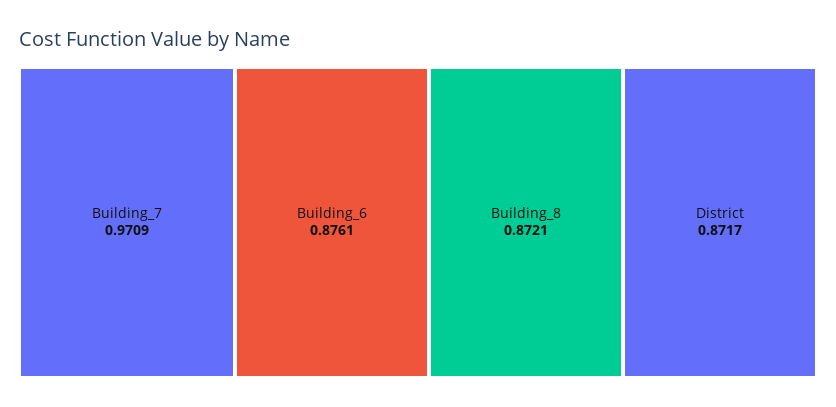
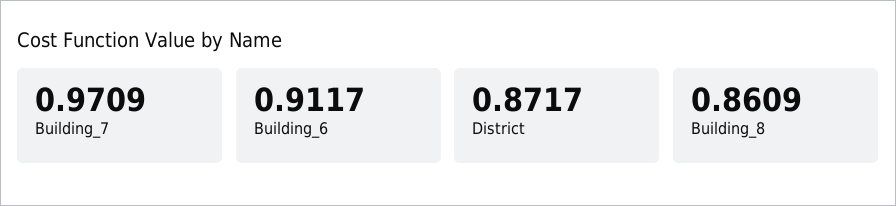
  {
    "Building_7": 0.9709,
-   "Building_6": 0.8761,
+   "Building_6": 0.9117,
-   "Building_8": 0.8721,
+   "Building_8": 0.8609,
    "District": 0.8717
  }

